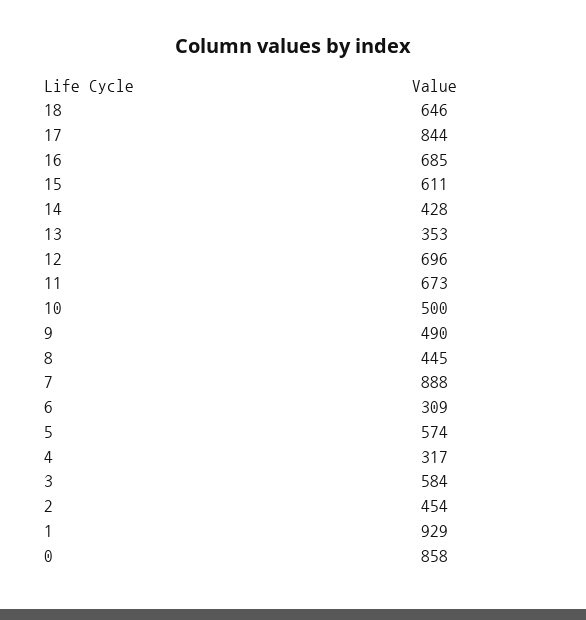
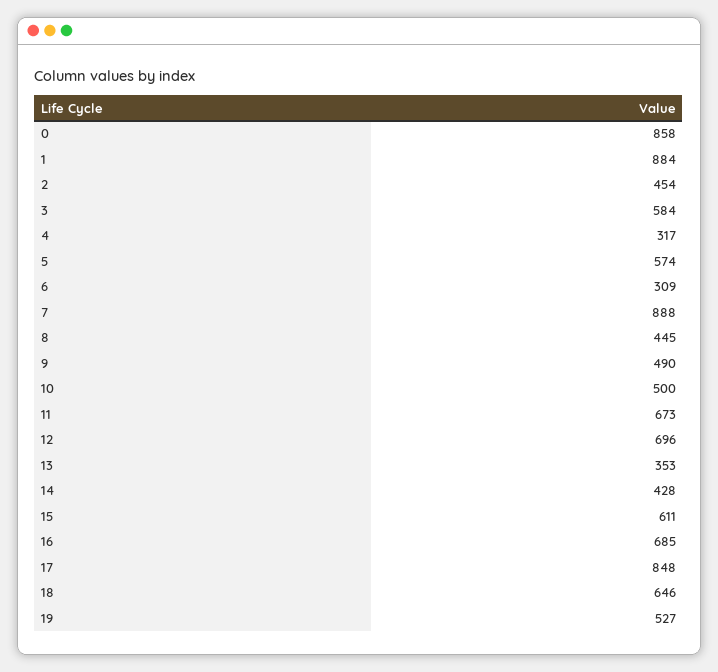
  {
    "18": 646,
-   "17": 844,
+   "17": 848,
    "16": 685,
    "15": 611,
    "14": 428,
    "13": 353,
    "12": 696,
    "11": 673,
    "10": 500,
    "9": 490,
    "8": 445,
    "7": 888,
    "6": 309,
    "5": 574,
    "4": 317,
    "3": 584,
    "2": 454,
-   "1": 929,
+   "1": 884,
-   "0": 858
+   "0": 858,
+   "19": 527
  }

